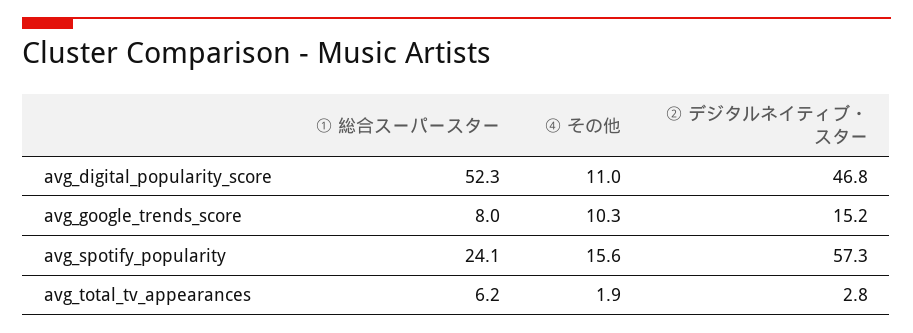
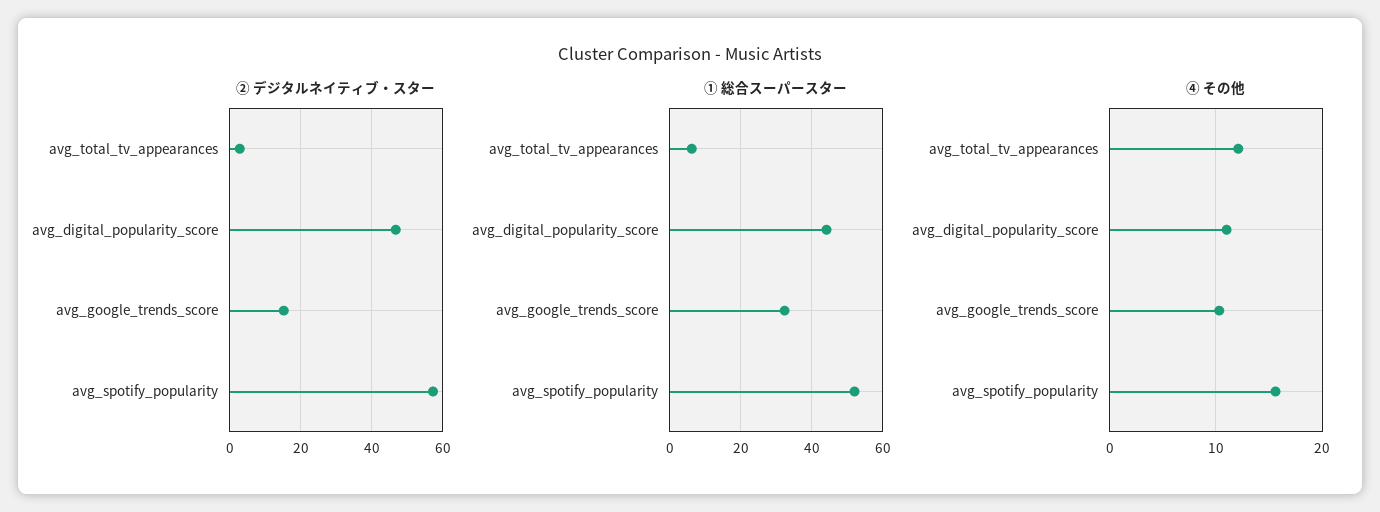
  {
    "① 総合スーパースター": {
-     "avg_digital_popularity_score": 52.3,
+     "avg_digital_popularity_score": 44,
-     "avg_google_trends_score": 8,
+     "avg_google_trends_score": 32,
-     "avg_spotify_popularity": 24.1,
+     "avg_spotify_popularity": 52,
      "avg_total_tv_appearances": 6.2
    },
    "④ その他": {
      "avg_digital_popularity_score": 11,
      "avg_google_trends_score": 10.3,
      "avg_spotify_popularity": 15.6,
-     "avg_total_tv_appearances": 1.9
+     "avg_total_tv_appearances": 12
    },
    "② デジタルネイティブ・スター": {
      "avg_digital_popularity_score": 46.8,
      "avg_google_trends_score": 15.2,
      "avg_spotify_popularity": 57.3,
      "avg_total_tv_appearances": 2.8
    }
  }

